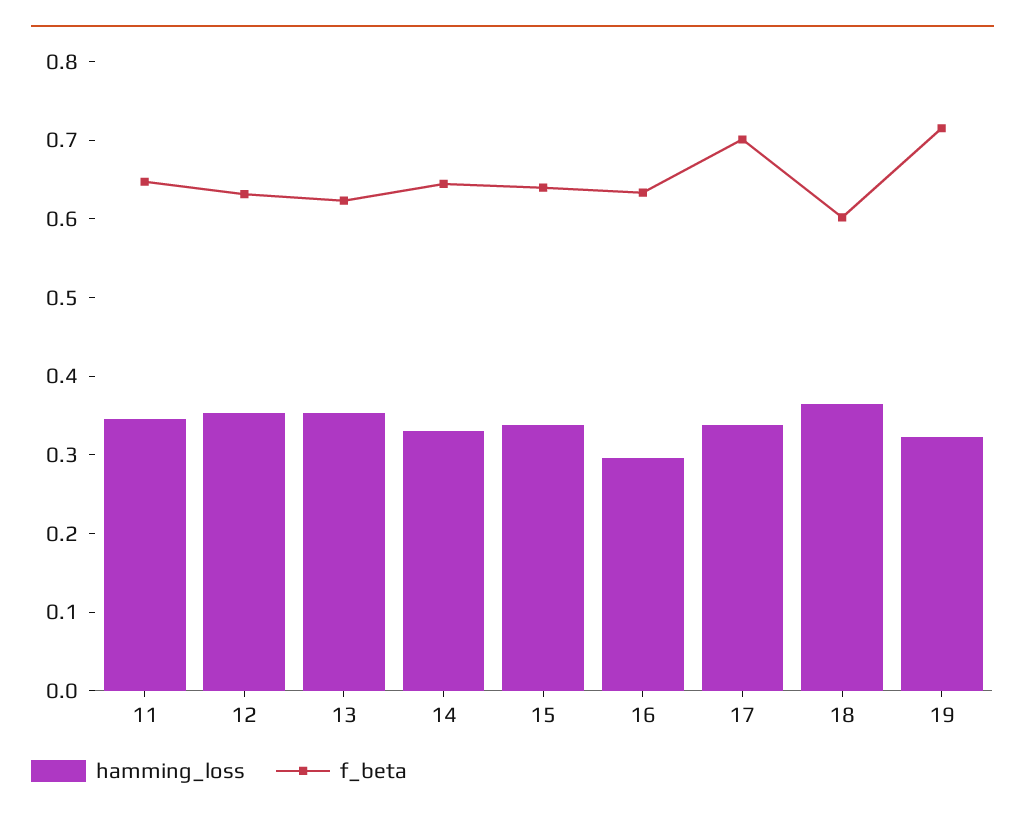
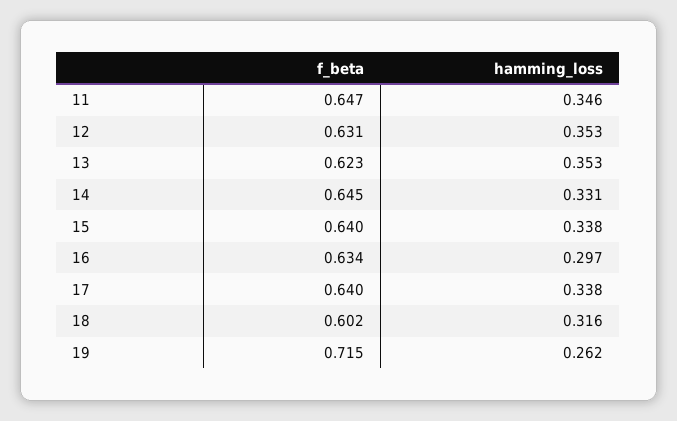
  {
    "hamming_loss": {
      "11": 0.346,
      "12": 0.353,
      "13": 0.353,
      "14": 0.331,
      "15": 0.338,
      "16": 0.297,
      "17": 0.338,
-     "18": 0.36,
+     "18": 0.316,
-     "19": 0.32
+     "19": 0.262
    },
    "f_beta": {
      "11": 0.647,
      "12": 0.631,
      "13": 0.623,
      "14": 0.645,
      "15": 0.64,
      "16": 0.634,
-     "17": 0.7,
+     "17": 0.64,
      "18": 0.602,
      "19": 0.715
    }
  }

